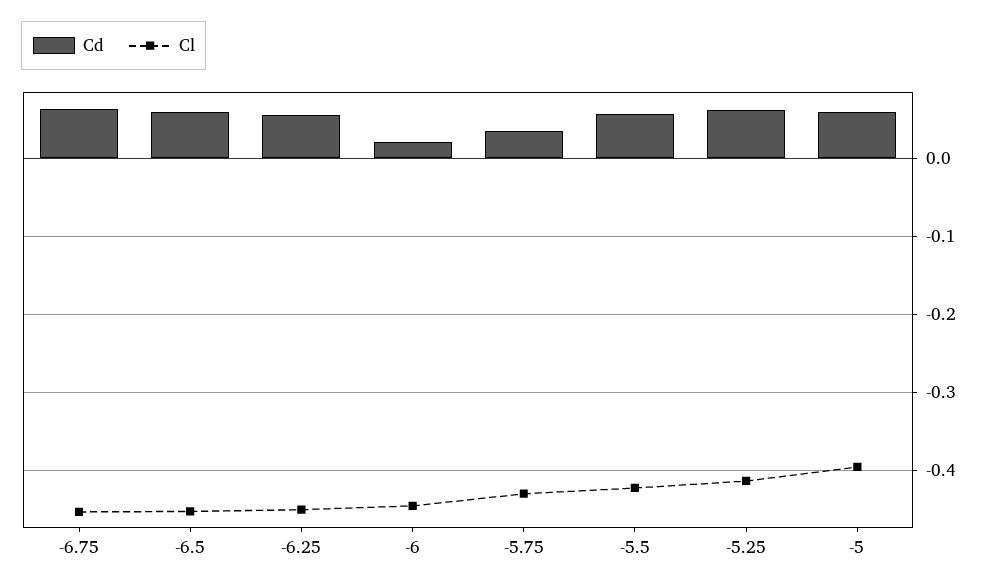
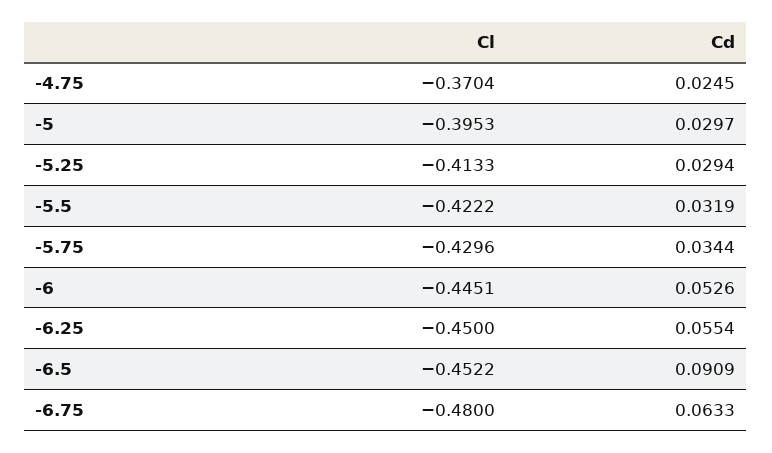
  {
    "Cd": {
      "-6.75": 0.0633,
-     "-6.5": 0.06,
+     "-6.5": 0.0909,
      "-6.25": 0.0554,
-     "-6": 0.02,
+     "-6": 0.0526,
      "-5.75": 0.0344,
-     "-5.5": 0.06,
+     "-5.5": 0.0319,
-     "-5.25": 0.06,
+     "-5.25": 0.0294,
-     "-5": 0.06
+     "-5": 0.0297,
+     "-4.75": 0.0245
    },
    "Cl": {
-     "-6.75": -0.45,
+     "-6.75": -0.48,
      "-6.5": -0.4522,
      "-6.25": -0.45,
      "-6": -0.4451,
      "-5.75": -0.4296,
      "-5.5": -0.4222,
      "-5.25": -0.4133,
-     "-5": -0.3953
+     "-5": -0.3953,
+     "-4.75": -0.3704
    }
  }

